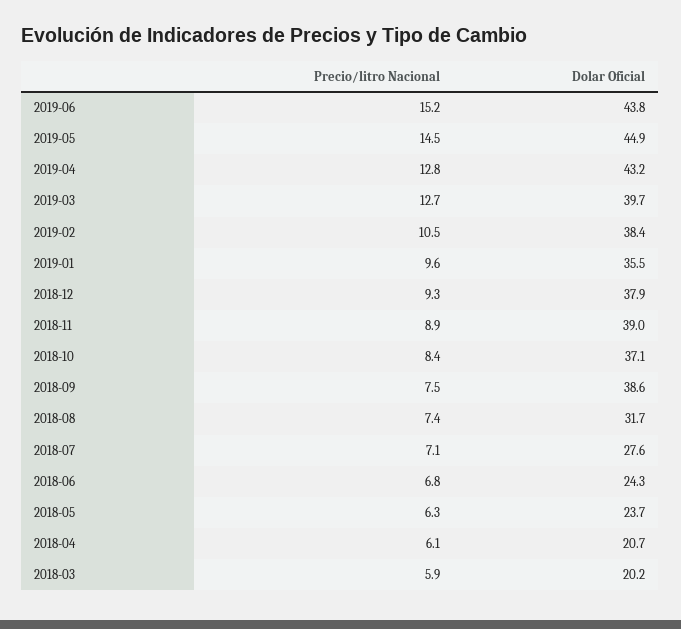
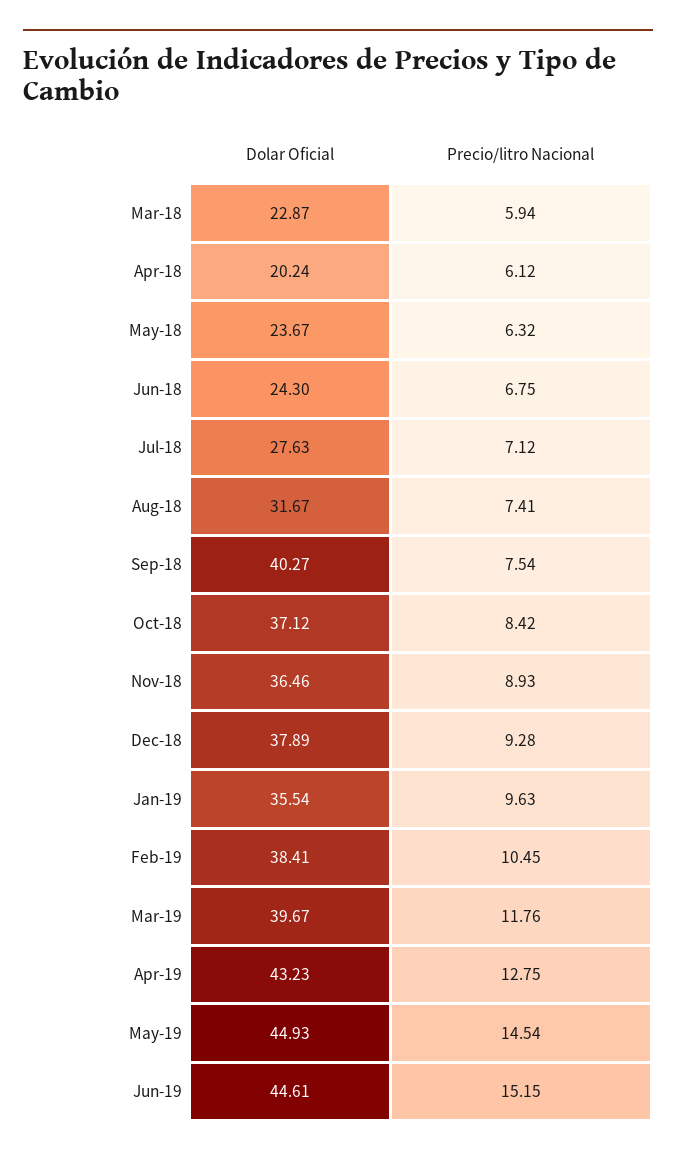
  {
    "Precio/litro Nacional": {
      "2019-06": 15.15,
      "2019-05": 14.54,
      "2019-04": 12.75,
-     "2019-03": 12.7,
+     "2019-03": 11.76,
      "2019-02": 10.45,
      "2019-01": 9.63,
      "2018-12": 9.28,
      "2018-11": 8.93,
      "2018-10": 8.42,
      "2018-09": 7.54,
      "2018-08": 7.41,
      "2018-07": 7.12,
      "2018-06": 6.75,
      "2018-05": 6.32,
      "2018-04": 6.12,
      "2018-03": 5.94
    },
    "Dolar Oficial": {
-     "2019-06": 43.8,
+     "2019-06": 44.61,
      "2019-05": 44.93,
      "2019-04": 43.23,
      "2019-03": 39.67,
      "2019-02": 38.41,
      "2019-01": 35.54,
      "2018-12": 37.89,
-     "2018-11": 39,
+     "2018-11": 36.46,
      "2018-10": 37.12,
-     "2018-09": 38.6,
+     "2018-09": 40.27,
      "2018-08": 31.67,
      "2018-07": 27.63,
      "2018-06": 24.3,
      "2018-05": 23.67,
-     "2018-04": 20.7,
+     "2018-04": 20.24,
-     "2018-03": 20.2
+     "2018-03": 22.87
    }
  }

